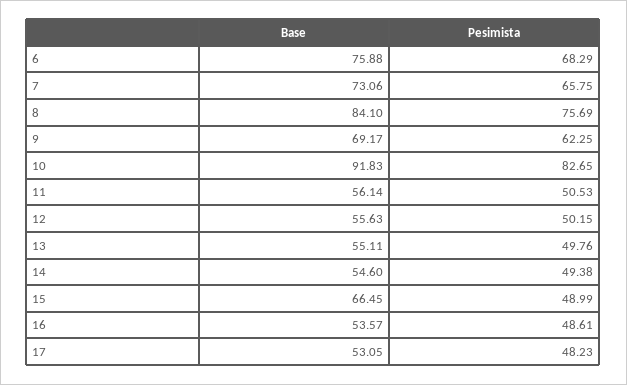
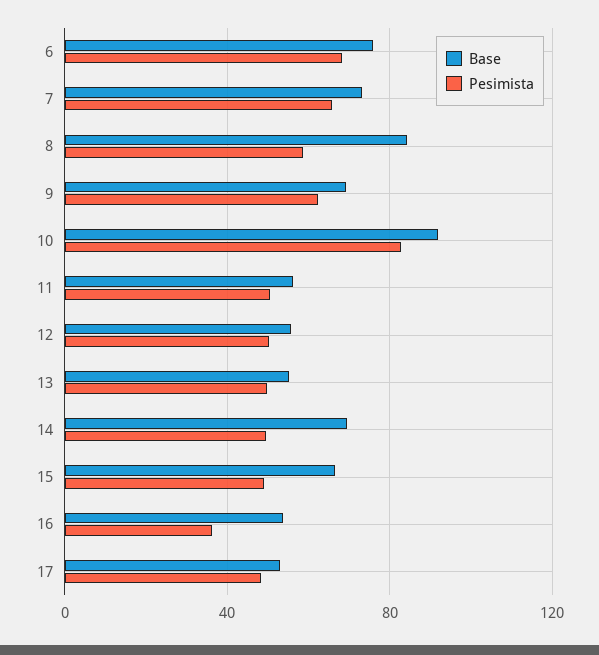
  {
    "Base": {
      "6": 75.88,
      "7": 73.06,
      "8": 84.1,
      "9": 69.17,
      "10": 91.83,
      "11": 56.14,
      "12": 55.63,
      "13": 55.11,
-     "14": 54.6,
+     "14": 70,
      "15": 66.45,
      "16": 53.57,
      "17": 53.05
    },
    "Pesimista": {
      "6": 68.29,
      "7": 65.75,
-     "8": 75.69,
+     "8": 60,
      "9": 62.25,
      "10": 82.65,
      "11": 50.53,
      "12": 50.15,
      "13": 49.76,
      "14": 49.38,
      "15": 48.99,
-     "16": 48.61,
+     "16": 35,
      "17": 48.23
    }
  }

